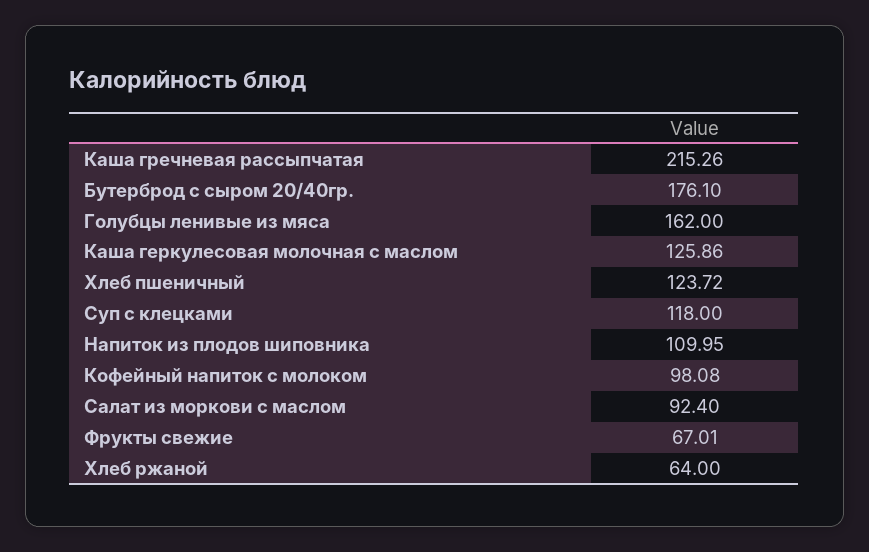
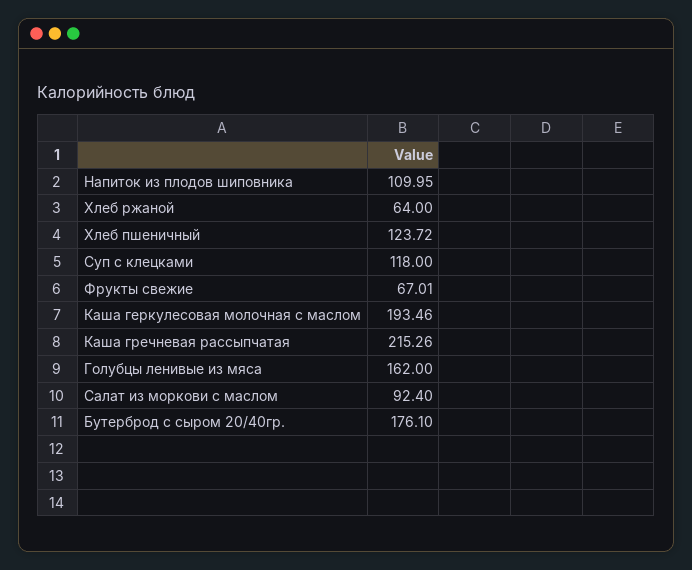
  {
    "Каша гречневая рассыпчатая": 215.26,
    "Бутерброд с сыром 20/40гр.": 176.1,
    "Голубцы ленивые из мяса": 162,
-   "Каша геркулесовая молочная с маслом": 125.86,
+   "Каша геркулесовая молочная с маслом": 193.46,
    "Хлеб пшеничный": 123.72,
    "Суп с клецками": 118,
    "Напиток из плодов шиповника": 109.95,
-   "Кофейный напиток с молоком": 98.08,
    "Салат из моркови с маслом": 92.4,
    "Фрукты свежие": 67.01,
    "Хлеб ржаной": 64
  }

